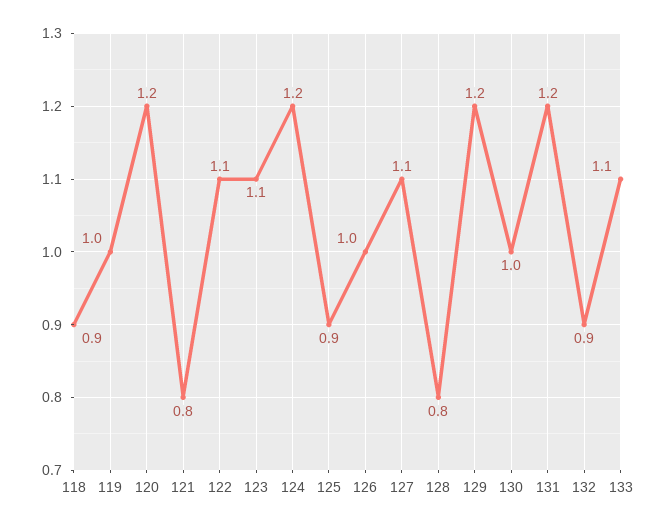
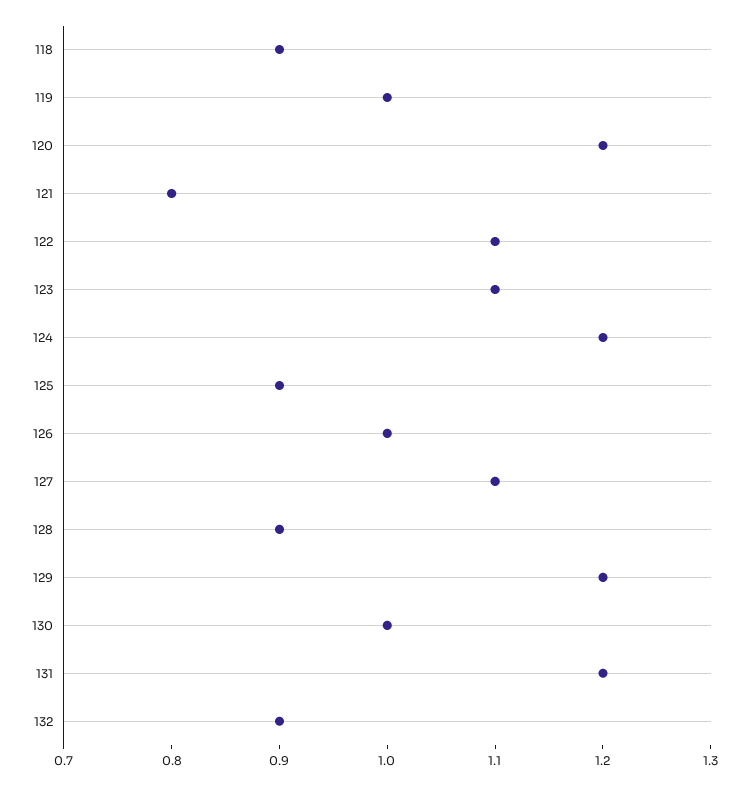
  {
    "118": 0.9,
    "119": 1,
    "120": 1.2,
    "121": 0.8,
    "122": 1.1,
    "123": 1.1,
    "124": 1.2,
    "125": 0.9,
    "126": 1,
    "127": 1.1,
-   "128": 0.8,
+   "128": 0.9,
    "129": 1.2,
    "130": 1,
    "131": 1.2,
-   "132": 0.9,
+   "132": 0.9
-   "133": 1.1
  }

